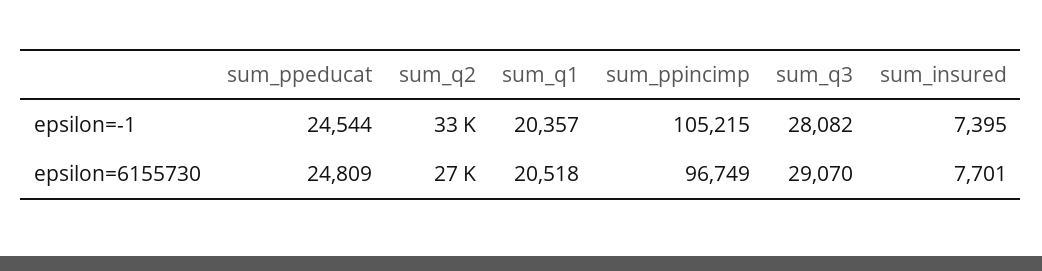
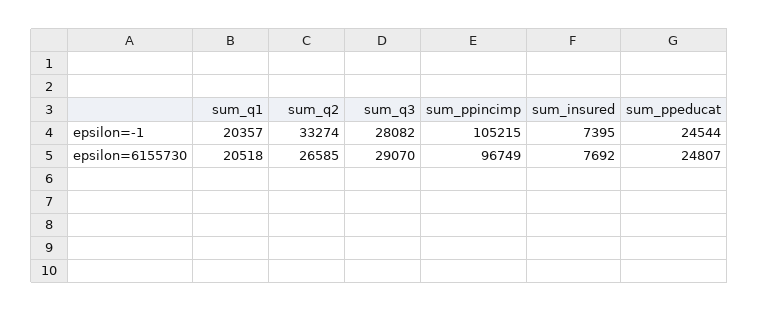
  {
    "sum_ppeducat": {
      "epsilon=-1": 24544,
-     "epsilon=6155730": 24809
+     "epsilon=6155730": 24807
    },
    "sum_q2": {
      "epsilon=-1": 33274,
      "epsilon=6155730": 26585
    },
    "sum_q1": {
      "epsilon=-1": 20357,
      "epsilon=6155730": 20518
    },
    "sum_ppincimp": {
      "epsilon=-1": 105215,
      "epsilon=6155730": 96749
    },
    "sum_q3": {
      "epsilon=-1": 28082,
      "epsilon=6155730": 29070
    },
    "sum_insured": {
      "epsilon=-1": 7395,
-     "epsilon=6155730": 7701
+     "epsilon=6155730": 7692
    }
  }

